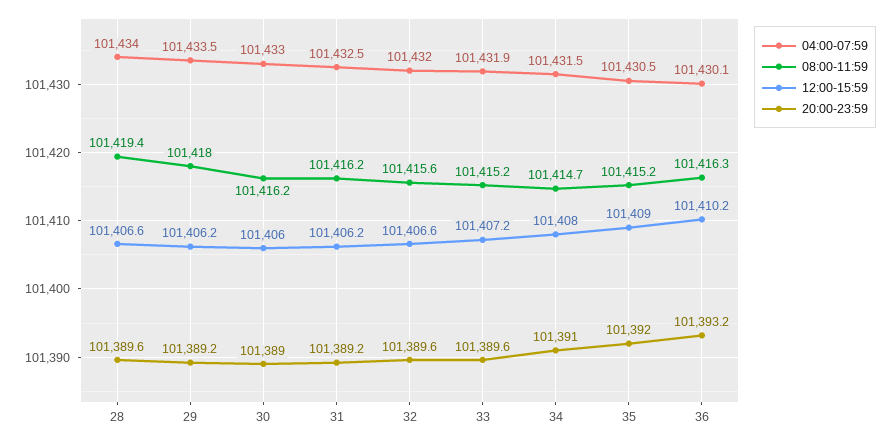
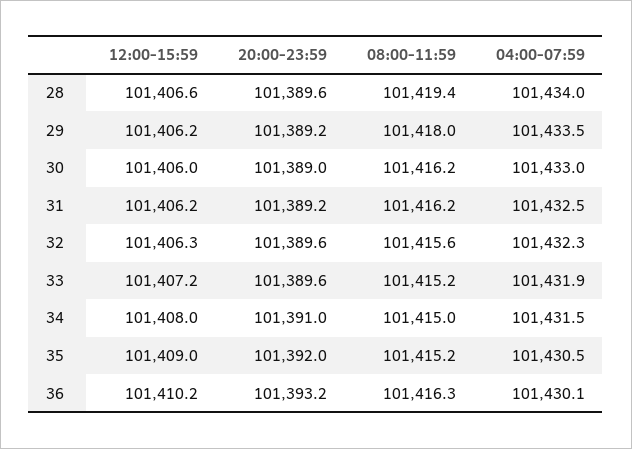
  {
    "04:00-07:59": {
      "28": 101434,
      "29": 101433.5,
      "30": 101433,
      "31": 101432.5,
-     "32": 101432,
+     "32": 101432.3,
      "33": 101431.9,
      "34": 101431.5,
      "35": 101430.5,
      "36": 101430.1
    },
    "08:00-11:59": {
      "28": 101419.4,
      "29": 101418,
      "30": 101416.2,
      "31": 101416.2,
      "32": 101415.6,
      "33": 101415.2,
-     "34": 101414.7,
+     "34": 101415,
      "35": 101415.2,
      "36": 101416.3
    },
    "12:00-15:59": {
      "28": 101406.6,
      "29": 101406.2,
      "30": 101406,
      "31": 101406.2,
-     "32": 101406.6,
+     "32": 101406.3,
      "33": 101407.2,
      "34": 101408,
      "35": 101409,
      "36": 101410.2
    },
    "20:00-23:59": {
      "28": 101389.6,
      "29": 101389.2,
      "30": 101389,
      "31": 101389.2,
      "32": 101389.6,
      "33": 101389.6,
      "34": 101391,
      "35": 101392,
      "36": 101393.2
    }
  }

